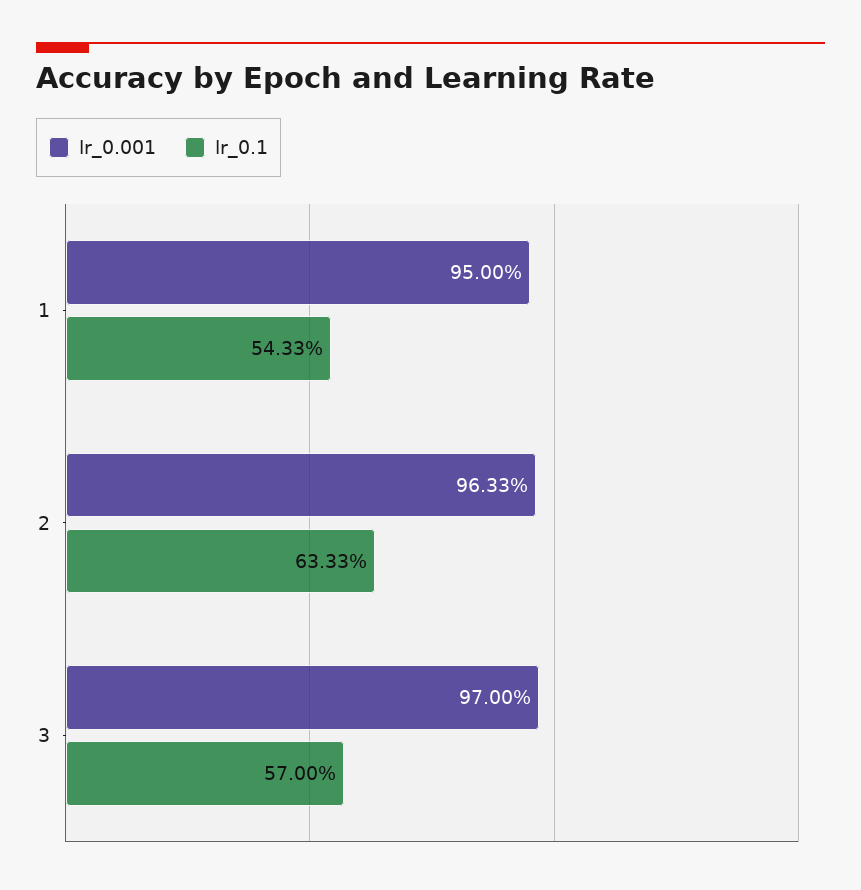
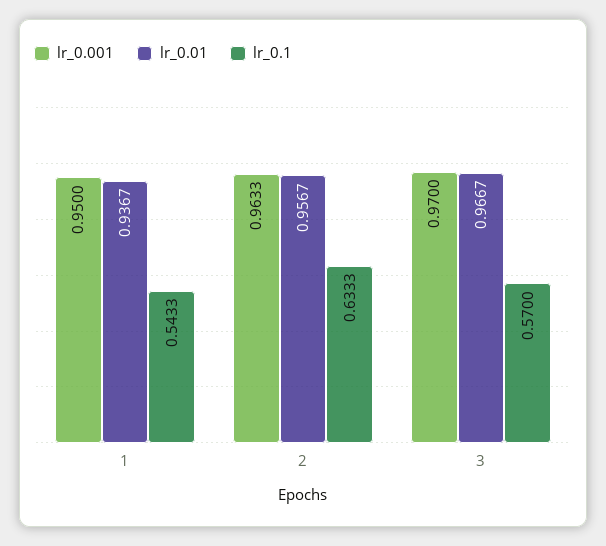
  {
    "lr_0.001": {
      "1": 0.95,
      "2": 0.9633,
      "3": 0.97
    },
    "lr_0.1": {
      "1": 0.5433,
      "2": 0.6333,
      "3": 0.57
-   }
+   },
+   "lr_0.01": {
+     "1": 0.9367,
+     "2": 0.9567,
+     "3": 0.9667
+   }
  }

